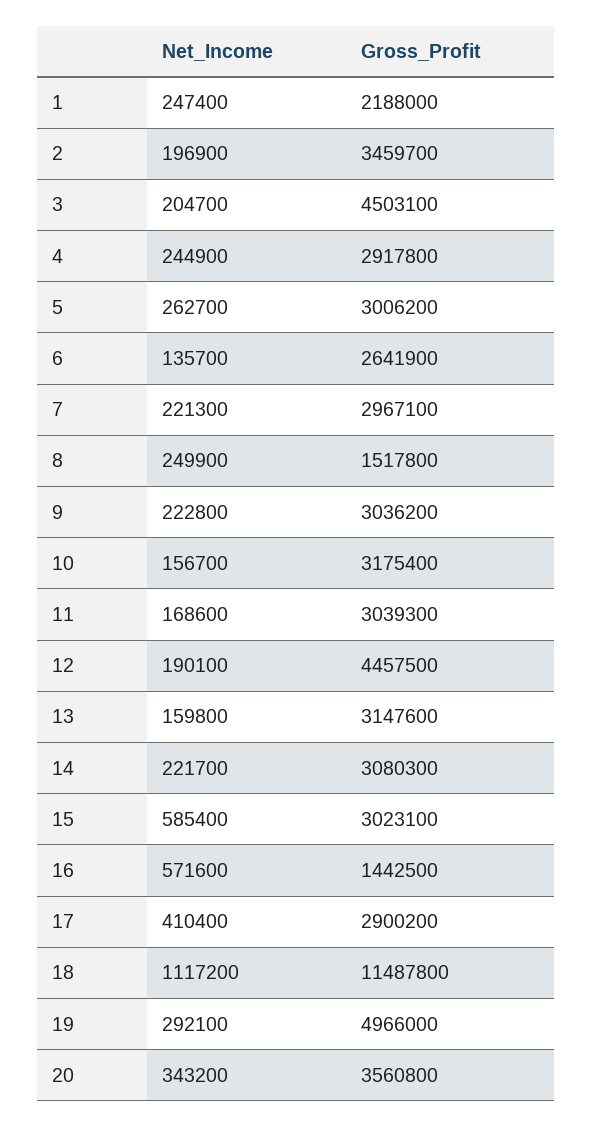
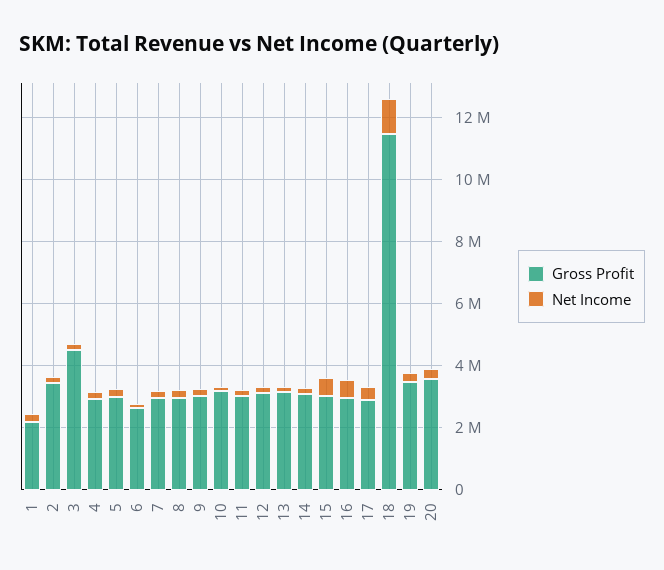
  {
    "Net_Income": {
      "1": 247400,
      "2": 196900,
      "3": 204700,
      "4": 244900,
      "5": 262700,
      "6": 135700,
      "7": 221300,
      "8": 249900,
      "9": 222800,
      "10": 156700,
      "11": 168600,
      "12": 190100,
      "13": 159800,
      "14": 221700,
      "15": 585400,
      "16": 571600,
      "17": 410400,
      "18": 1117200,
      "19": 292100,
      "20": 343200
    },
    "Gross_Profit": {
      "1": 2188000,
      "2": 3459700,
      "3": 4503100,
      "4": 2917800,
      "5": 3006200,
      "6": 2641900,
      "7": 2967100,
-     "8": 1517800,
+     "8": 3000000,
      "9": 3036200,
      "10": 3175400,
      "11": 3039300,
-     "12": 4457500,
+     "12": 3000000,
      "13": 3147600,
      "14": 3080300,
      "15": 3023100,
-     "16": 1442500,
+     "16": 3000000,
      "17": 2900200,
      "18": 11487800,
-     "19": 4966000,
+     "19": 3500000,
      "20": 3560800
    }
  }

